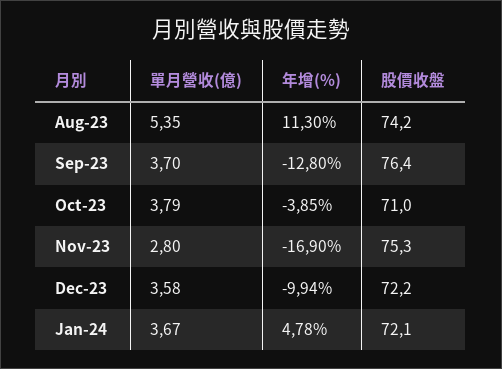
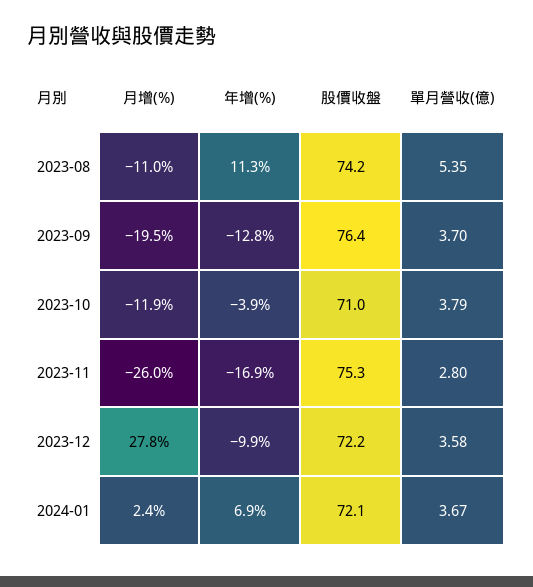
  {
    "單月營收(億)": {
      "Aug-23": 5.35,
      "Sep-23": 3.7,
      "Oct-23": 3.79,
      "Nov-23": 2.8,
      "Dec-23": 3.58,
      "Jan-24": 3.67
    },
    "年增(%)": {
      "Aug-23": 11.3,
      "Sep-23": -12.8,
      "Oct-23": -3.85,
      "Nov-23": -16.9,
      "Dec-23": -9.94,
-     "Jan-24": 4.78
+     "Jan-24": 6.9
    },
    "股價收盤": {
      "Aug-23": 74.2,
      "Sep-23": 76.4,
      "Oct-23": 71,
      "Nov-23": 75.3,
      "Dec-23": 72.2,
      "Jan-24": 72.1
-   }
+   },
+   "月增(%)": {
+     "Aug-23": -11,
+     "Sep-23": -19.5,
+     "Oct-23": -11.9,
+     "Nov-23": -26,
+     "Dec-23": 27.8,
+     "Jan-24": 2.4
+   }
  }

